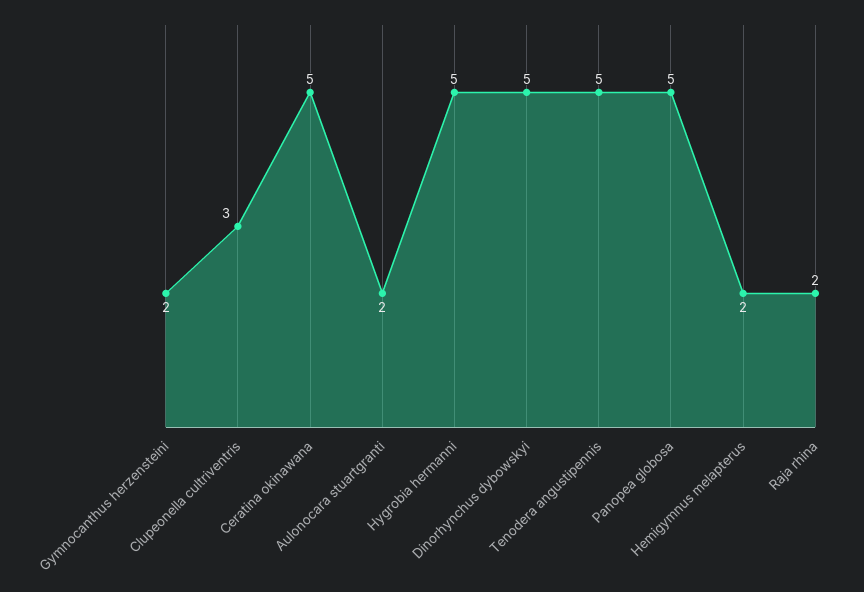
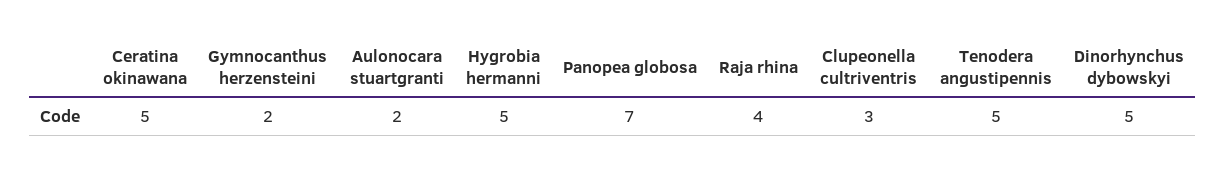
  {
    "Gymnocanthus herzensteini": 2,
    "Clupeonella cultriventris": 3,
    "Ceratina okinawana": 5,
    "Aulonocara stuartgranti": 2,
    "Hygrobia hermanni": 5,
    "Dinorhynchus dybowskyi": 5,
    "Tenodera angustipennis": 5,
-   "Panopea globosa": 5,
+   "Panopea globosa": 7,
-   "Hemigymnus melapterus": 2,
-   "Raja rhina": 2
+   "Raja rhina": 4
  }

